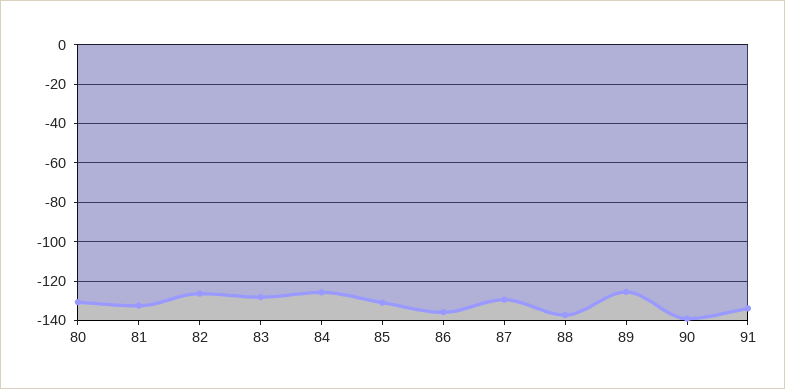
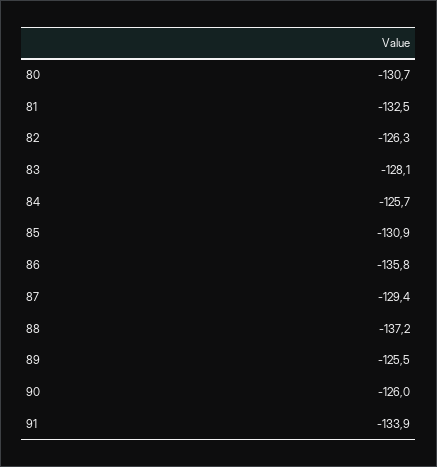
  {
    "80": -130.7,
    "81": -132.5,
    "82": -126.3,
    "83": -128.1,
    "84": -125.7,
    "85": -130.9,
    "86": -135.8,
    "87": -129.4,
    "88": -137.2,
    "89": -125.5,
-   "90": -140,
+   "90": -126,
    "91": -133.9
  }

